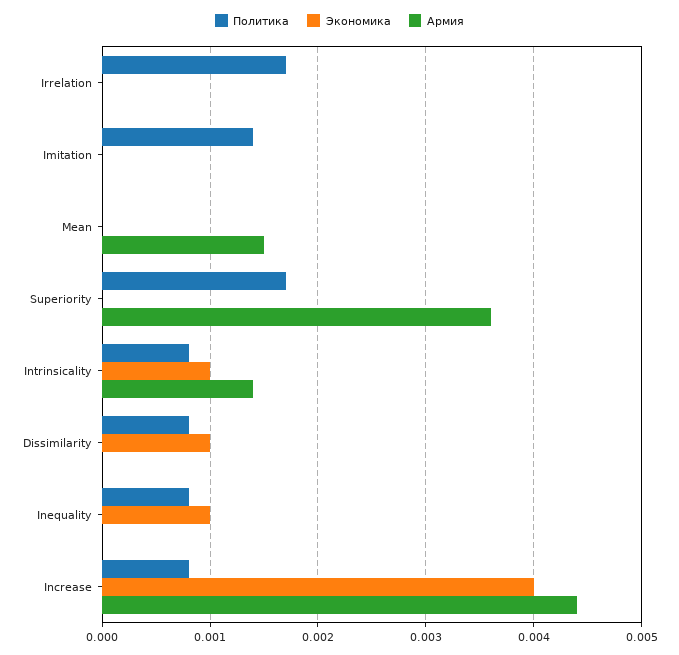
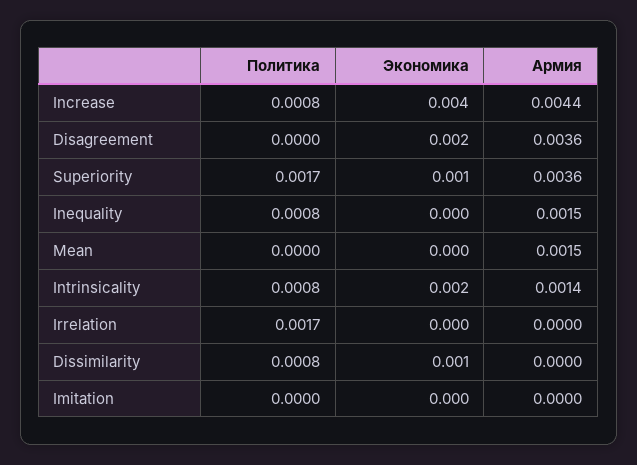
  {
    "Политика": {
      "Irrelation": 0.0017,
-     "Imitation": 0.0014,
+     "Imitation": 0,
      "Mean": 0,
      "Superiority": 0.0017,
      "Intrinsicality": 0.0008,
      "Dissimilarity": 0.0008,
      "Inequality": 0.0008,
-     "Increase": 0.0008
+     "Increase": 0.0008,
+     "Disagreement": 0
    },
    "Экономика": {
      "Irrelation": 0,
      "Imitation": 0,
      "Mean": 0,
-     "Superiority": 0,
+     "Superiority": 0.001,
-     "Intrinsicality": 0.001,
+     "Intrinsicality": 0.002,
      "Dissimilarity": 0.001,
-     "Inequality": 0.001,
+     "Inequality": 0,
-     "Increase": 0.004
+     "Increase": 0.004,
+     "Disagreement": 0.002
    },
    "Армия": {
      "Irrelation": 0,
      "Imitation": 0,
      "Mean": 0.0015,
      "Superiority": 0.0036,
      "Intrinsicality": 0.0014,
      "Dissimilarity": 0,
-     "Inequality": 0,
+     "Inequality": 0.0015,
-     "Increase": 0.0044
+     "Increase": 0.0044,
+     "Disagreement": 0.0036
    }
  }

